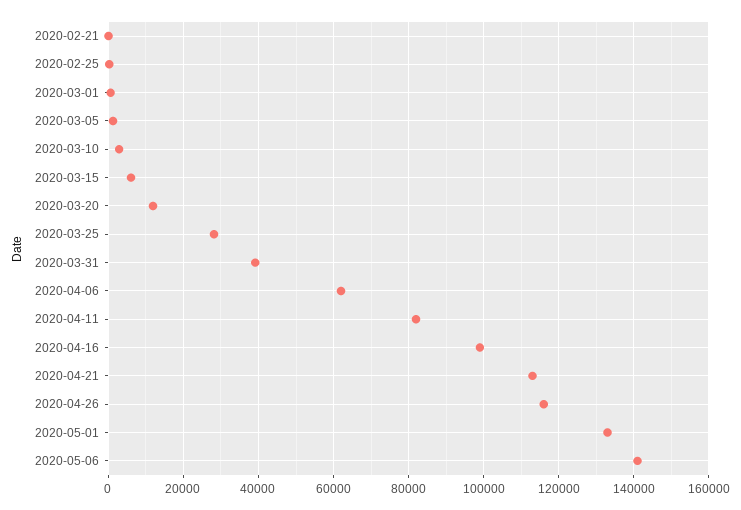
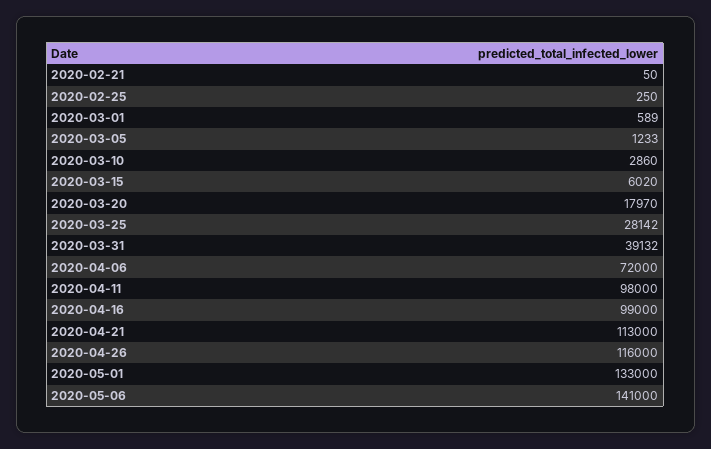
  {
    "2020-02-21": 50,
    "2020-02-25": 250,
    "2020-03-01": 589,
    "2020-03-05": 1233,
    "2020-03-10": 2860,
    "2020-03-15": 6020,
-   "2020-03-20": 12000,
+   "2020-03-20": 17970,
    "2020-03-25": 28142,
    "2020-03-31": 39132,
-   "2020-04-06": 62000,
+   "2020-04-06": 72000,
-   "2020-04-11": 82000,
+   "2020-04-11": 98000,
    "2020-04-16": 99000,
    "2020-04-21": 113000,
    "2020-04-26": 116000,
    "2020-05-01": 133000,
    "2020-05-06": 141000
  }

